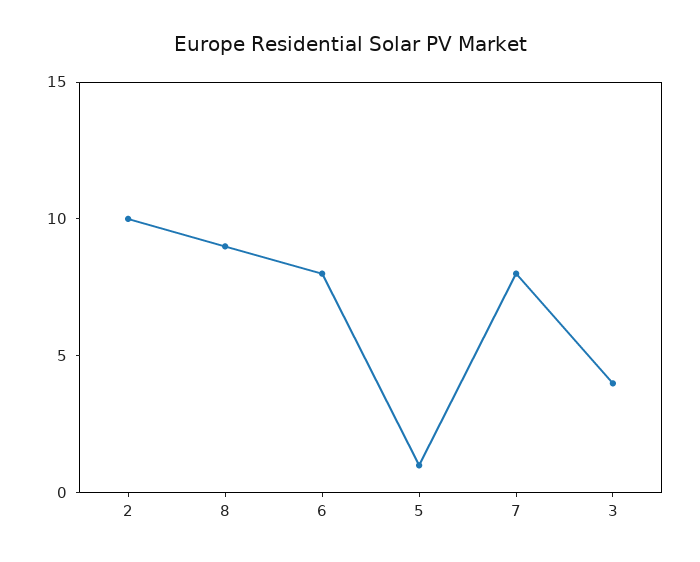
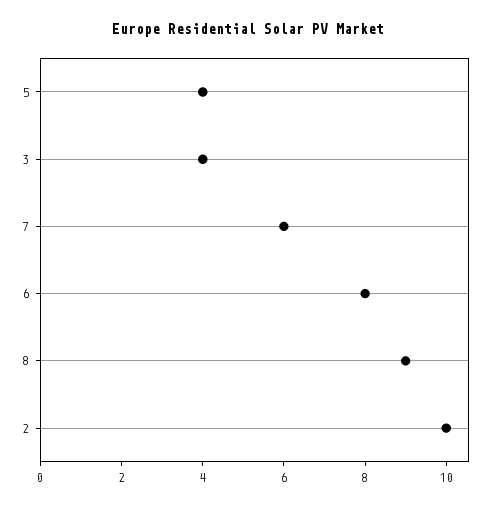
  {
    "2": 10,
    "8": 9,
    "6": 8,
-   "5": 1,
+   "5": 4,
-   "7": 8,
+   "7": 6,
    "3": 4
  }

